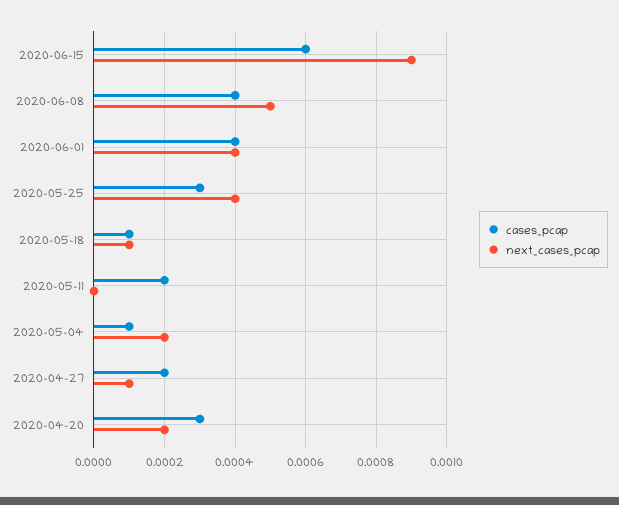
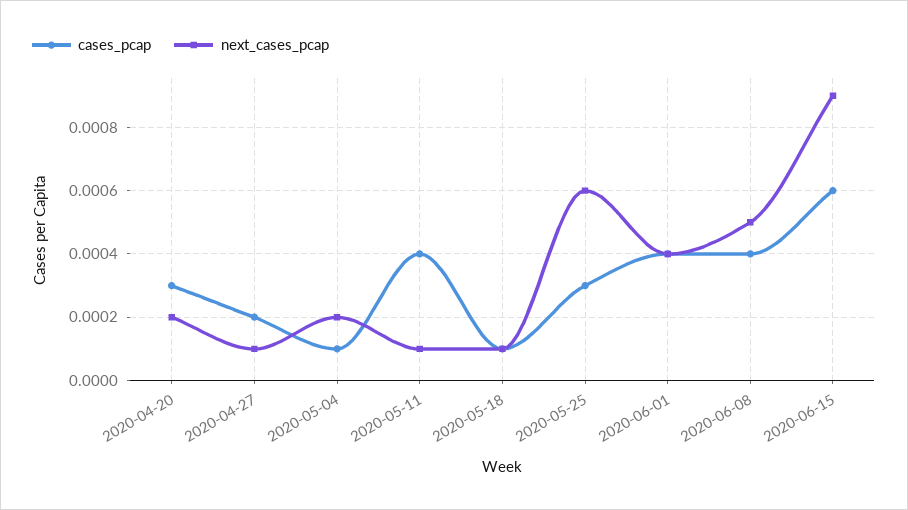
  {
    "cases_pcap": {
      "2020-06-15": 0.0006,
      "2020-06-08": 0.0004,
      "2020-06-01": 0.0004,
      "2020-05-25": 0.0003,
      "2020-05-18": 0.0001,
-     "2020-05-11": 0.0002,
+     "2020-05-11": 0.0004,
      "2020-05-04": 0.0001,
      "2020-04-27": 0.0002,
      "2020-04-20": 0.0003
    },
    "next_cases_pcap": {
      "2020-06-15": 0.0009,
      "2020-06-08": 0.0005,
      "2020-06-01": 0.0004,
-     "2020-05-25": 0.0004,
+     "2020-05-25": 0.0006,
      "2020-05-18": 0.0001,
-     "2020-05-11": 0,
+     "2020-05-11": 0.0001,
      "2020-05-04": 0.0002,
      "2020-04-27": 0.0001,
      "2020-04-20": 0.0002
    }
  }

